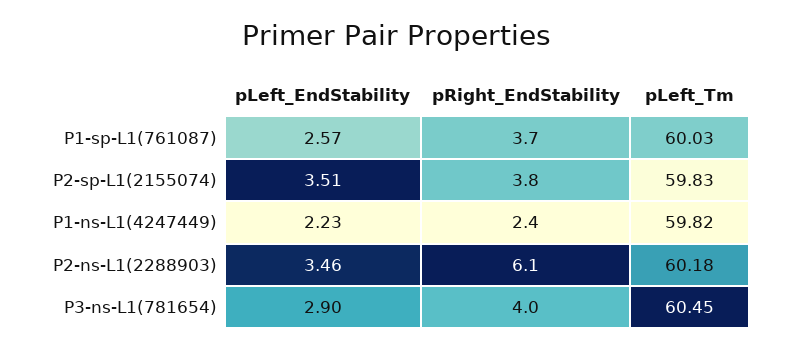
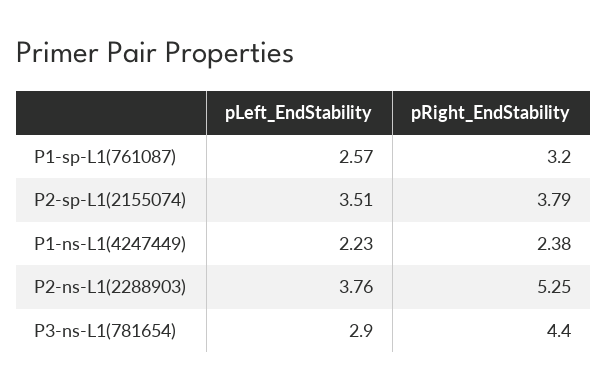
  {
    "pLeft_EndStability": {
      "P1-sp-L1(761087)": 2.57,
      "P2-sp-L1(2155074)": 3.51,
      "P1-ns-L1(4247449)": 2.23,
-     "P2-ns-L1(2288903)": 3.46,
+     "P2-ns-L1(2288903)": 3.76,
      "P3-ns-L1(781654)": 2.9
    },
    "pRight_EndStability": {
-     "P1-sp-L1(761087)": 3.7,
+     "P1-sp-L1(761087)": 3.2,
      "P2-sp-L1(2155074)": 3.79,
      "P1-ns-L1(4247449)": 2.38,
-     "P2-ns-L1(2288903)": 6.1,
+     "P2-ns-L1(2288903)": 5.25,
-     "P3-ns-L1(781654)": 4
+     "P3-ns-L1(781654)": 4.4
-   },
+   }
-   "pLeft_Tm": {
-     "P1-sp-L1(761087)": 60.03,
-     "P2-sp-L1(2155074)": 59.83,
-     "P1-ns-L1(4247449)": 59.82,
-     "P2-ns-L1(2288903)": 60.18,
-     "P3-ns-L1(781654)": 60.45
-   }
  }

